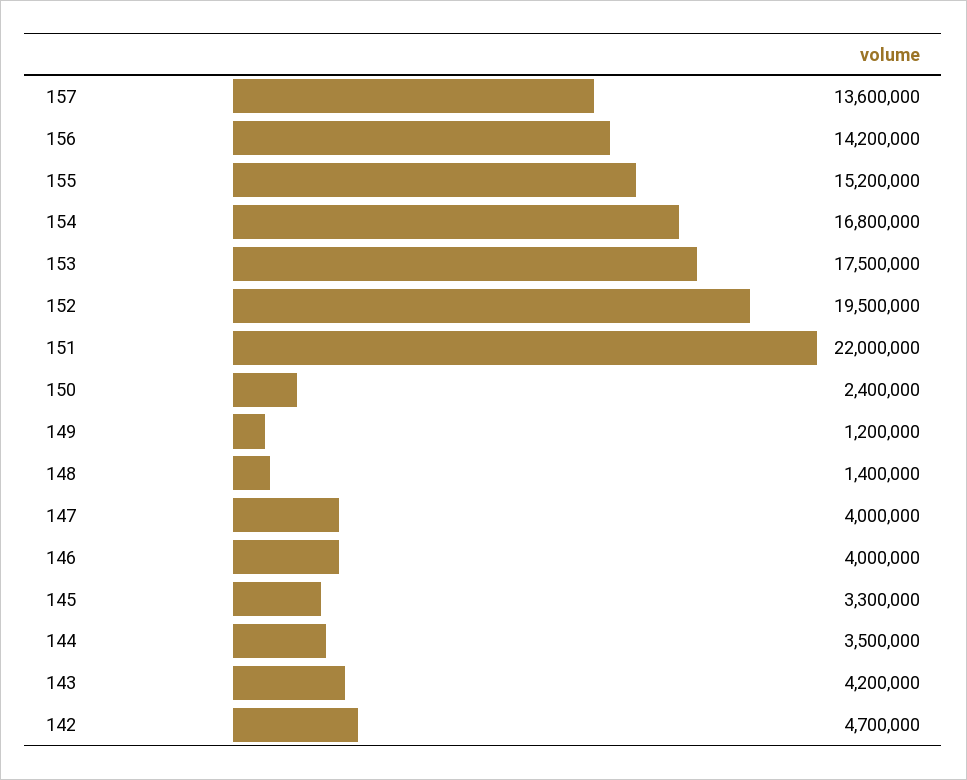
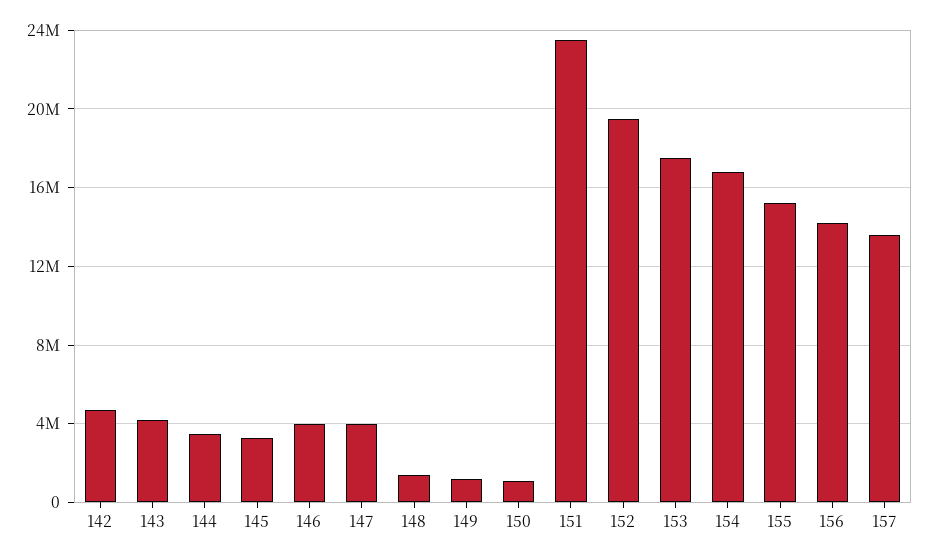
  {
    "157": 13600000,
    "156": 14200000,
    "155": 15200000,
    "154": 16800000,
    "153": 17500000,
    "152": 19500000,
-   "151": 22000000,
+   "151": 23500000,
-   "150": 2400000,
+   "150": 1000000,
    "149": 1200000,
    "148": 1400000,
    "147": 4000000,
    "146": 4000000,
    "145": 3300000,
    "144": 3500000,
    "143": 4200000,
    "142": 4700000
  }

